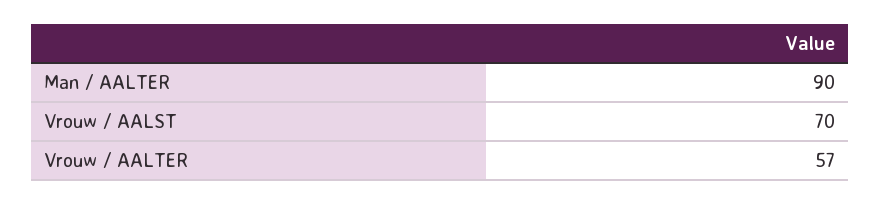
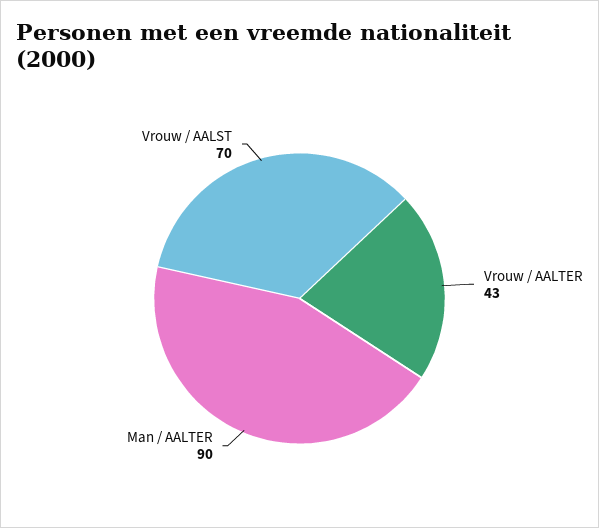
  {
    "Man / AALTER": 90,
    "Vrouw / AALST": 70,
-   "Vrouw / AALTER": 57
+   "Vrouw / AALTER": 43
  }

